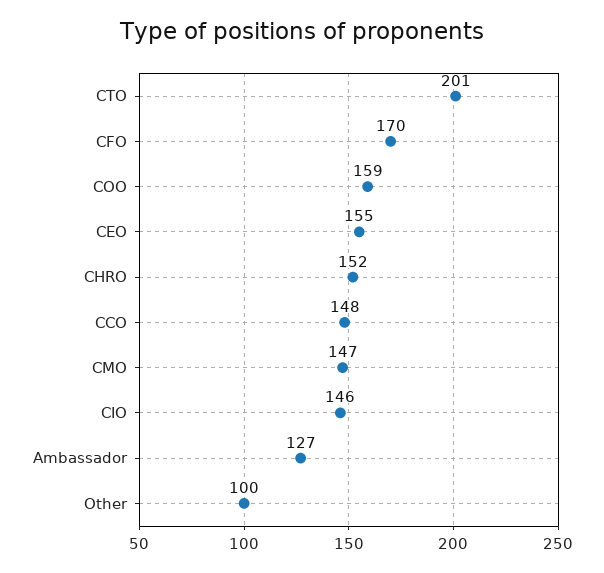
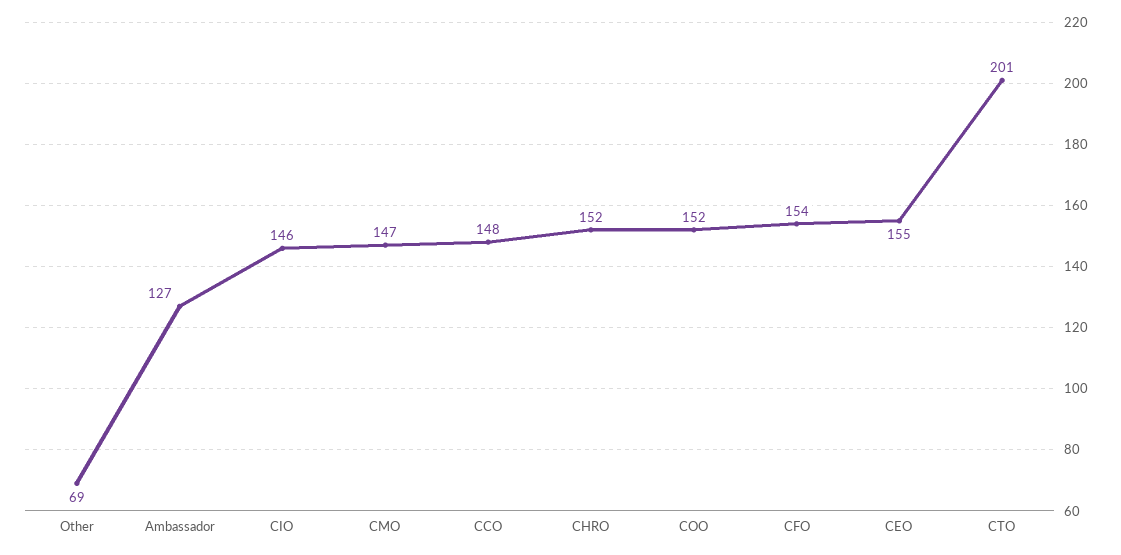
  {
    "CTO": 201,
-   "CFO": 170,
+   "CFO": 154,
-   "COO": 159,
+   "COO": 152,
    "CEO": 155,
    "CHRO": 152,
    "CCO": 148,
    "CMO": 147,
    "CIO": 146,
    "Ambassador": 127,
-   "Other": 100
+   "Other": 69
  }

